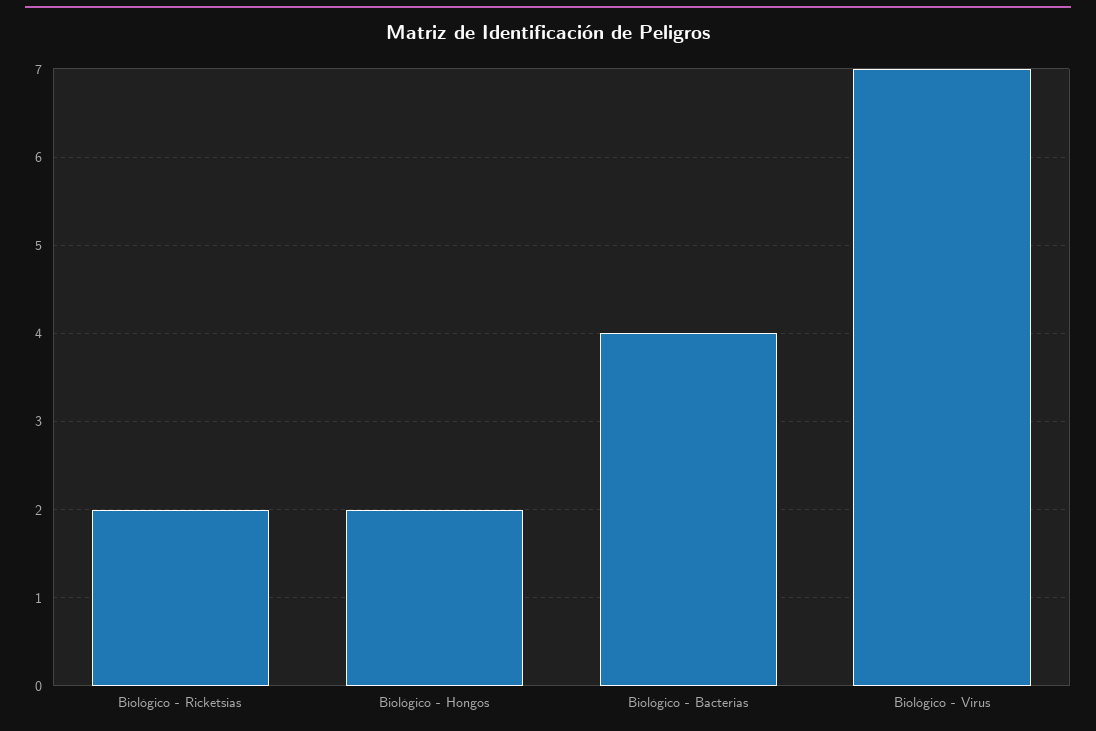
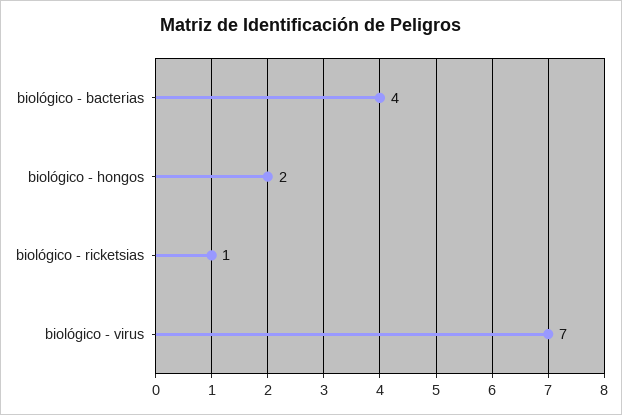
  {
-   "Biológico - Ricketsias": 2,
+   "Biológico - Ricketsias": 1,
    "Biológico - Hongos": 2,
    "Biológico - Bacterias": 4,
    "Biológico - Virus": 7
  }

